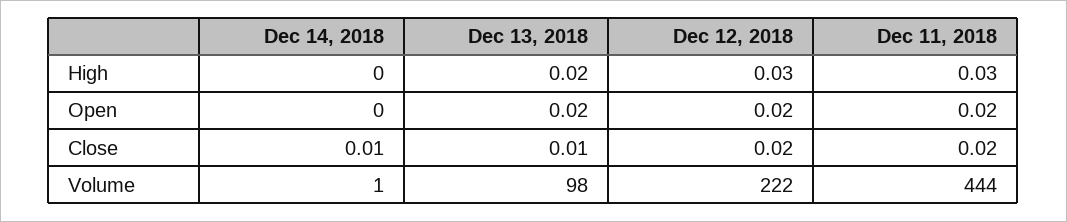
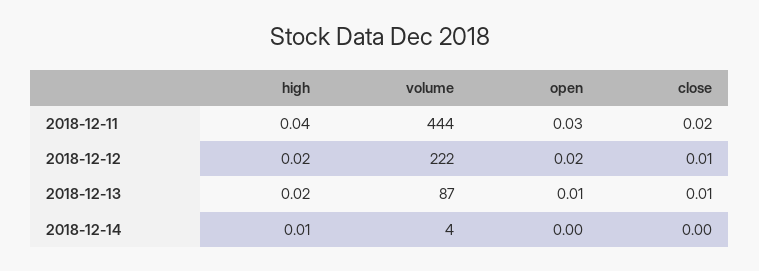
  {
    "Dec 14, 2018": {
-     "High": 0,
+     "High": 0.01,
      "Open": 0,
-     "Close": 0.01,
+     "Close": 0,
-     "Volume": 1
+     "Volume": 4
    },
    "Dec 13, 2018": {
      "High": 0.02,
-     "Open": 0.02,
+     "Open": 0.01,
      "Close": 0.01,
-     "Volume": 98
+     "Volume": 87
    },
    "Dec 12, 2018": {
-     "High": 0.03,
+     "High": 0.02,
      "Open": 0.02,
-     "Close": 0.02,
+     "Close": 0.01,
      "Volume": 222
    },
    "Dec 11, 2018": {
-     "High": 0.03,
+     "High": 0.04,
-     "Open": 0.02,
+     "Open": 0.03,
      "Close": 0.02,
      "Volume": 444
    }
  }

